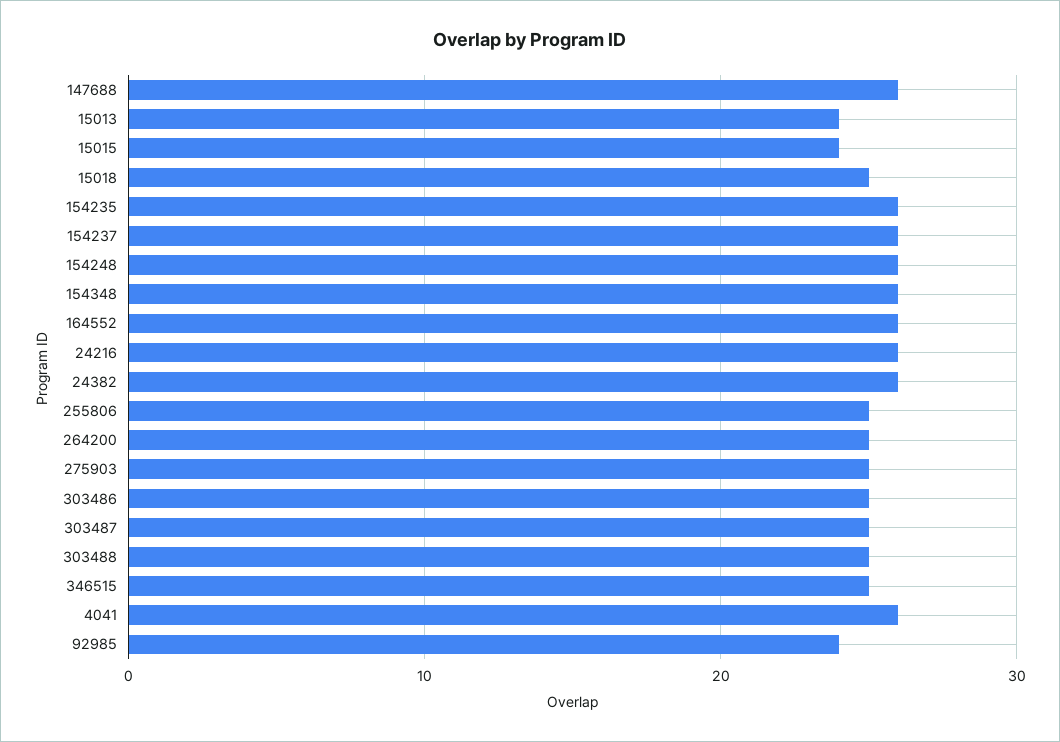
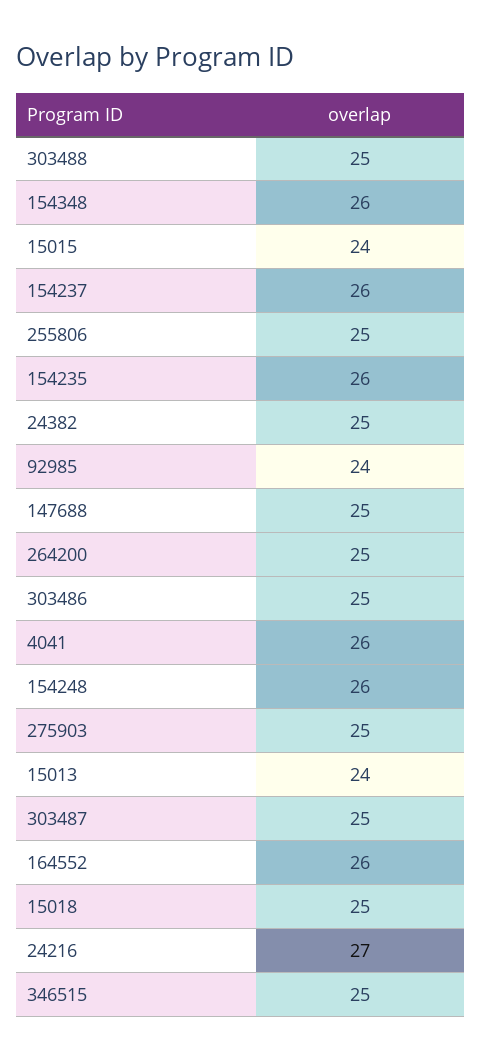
  {
-   "147688": 26,
+   "147688": 25,
    "15013": 24,
    "15015": 24,
    "15018": 25,
    "154235": 26,
    "154237": 26,
    "154248": 26,
    "154348": 26,
    "164552": 26,
-   "24216": 26,
+   "24216": 27,
-   "24382": 26,
+   "24382": 25,
    "255806": 25,
    "264200": 25,
    "275903": 25,
    "303486": 25,
    "303487": 25,
    "303488": 25,
    "346515": 25,
    "4041": 26,
    "92985": 24
  }

